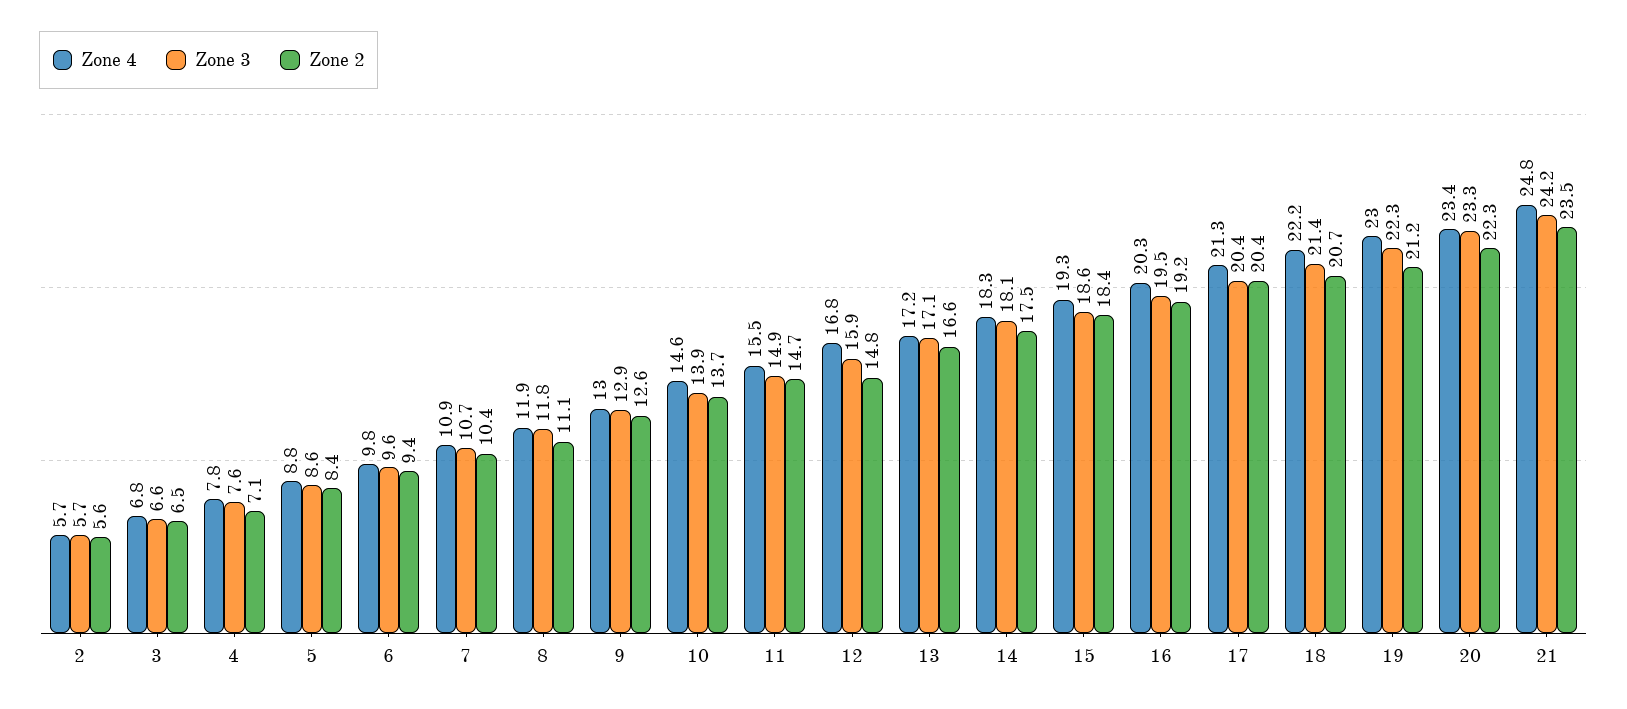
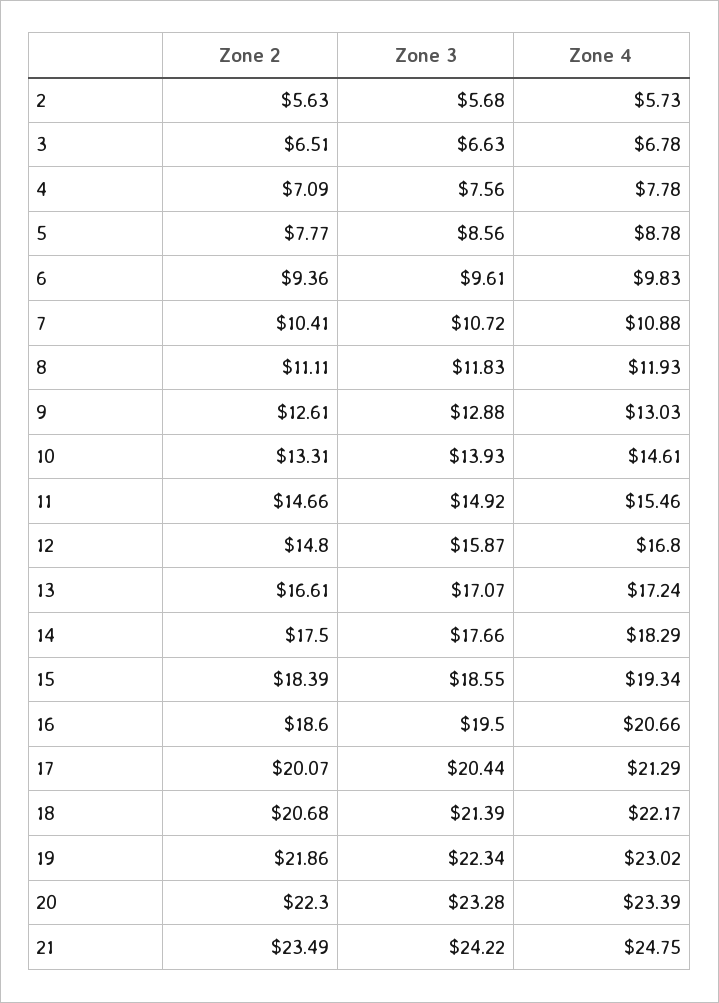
  {
    "Zone 4": {
      "2": 5.73,
      "3": 6.78,
      "4": 7.78,
      "5": 8.78,
      "6": 9.83,
      "7": 10.88,
      "8": 11.93,
      "9": 13.03,
      "10": 14.61,
      "11": 15.46,
      "12": 16.8,
      "13": 17.24,
      "14": 18.29,
      "15": 19.34,
-     "16": 20.3,
+     "16": 20.66,
      "17": 21.29,
      "18": 22.17,
      "19": 23.02,
      "20": 23.39,
      "21": 24.75
    },
    "Zone 3": {
      "2": 5.68,
      "3": 6.63,
      "4": 7.56,
      "5": 8.56,
      "6": 9.61,
      "7": 10.72,
      "8": 11.83,
      "9": 12.88,
      "10": 13.93,
      "11": 14.92,
      "12": 15.87,
      "13": 17.07,
-     "14": 18.1,
+     "14": 17.66,
      "15": 18.55,
      "16": 19.5,
      "17": 20.44,
      "18": 21.39,
      "19": 22.34,
      "20": 23.28,
      "21": 24.22
    },
    "Zone 2": {
      "2": 5.63,
      "3": 6.51,
      "4": 7.09,
-     "5": 8.4,
+     "5": 7.77,
      "6": 9.36,
      "7": 10.41,
      "8": 11.11,
      "9": 12.61,
-     "10": 13.7,
+     "10": 13.31,
      "11": 14.66,
      "12": 14.8,
      "13": 16.61,
      "14": 17.5,
      "15": 18.39,
-     "16": 19.2,
+     "16": 18.6,
-     "17": 20.4,
+     "17": 20.07,
      "18": 20.68,
-     "19": 21.2,
+     "19": 21.86,
      "20": 22.3,
      "21": 23.49
    }
  }

